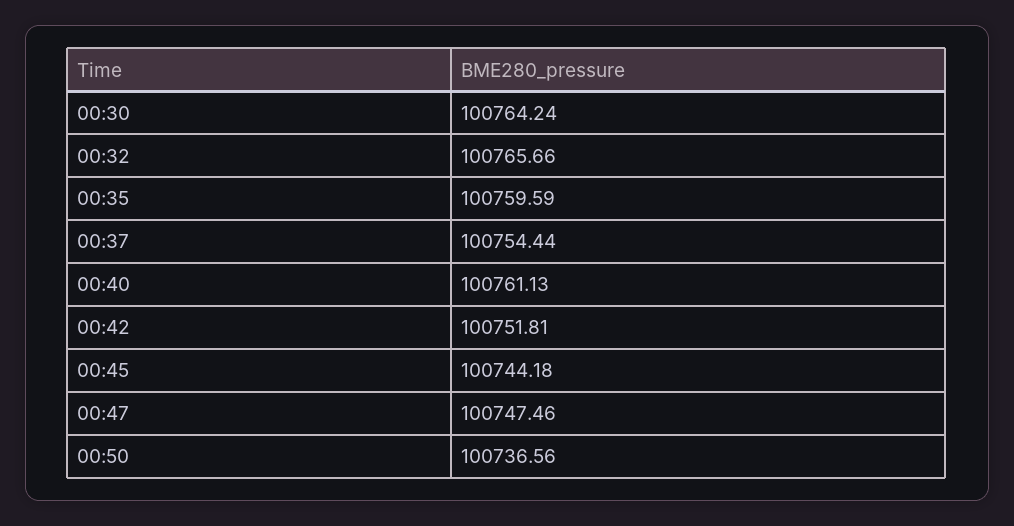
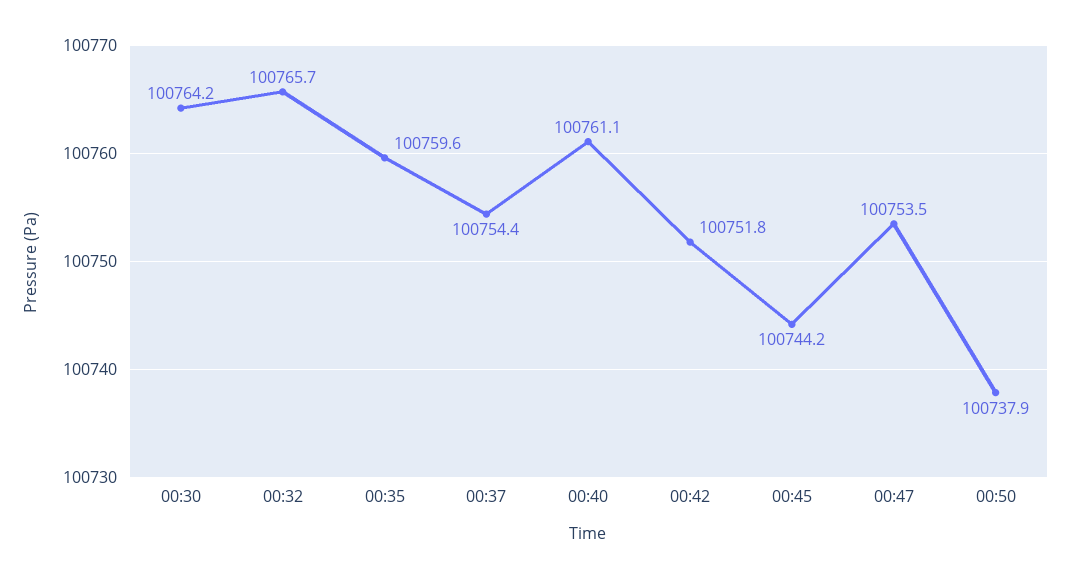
  {
    "00:30": 100764.24,
    "00:32": 100765.66,
    "00:35": 100759.59,
    "00:37": 100754.44,
    "00:40": 100761.13,
    "00:42": 100751.81,
    "00:45": 100744.18,
-   "00:47": 100747.46,
+   "00:47": 100753.5,
-   "00:50": 100736.56
+   "00:50": 100737.9
  }

